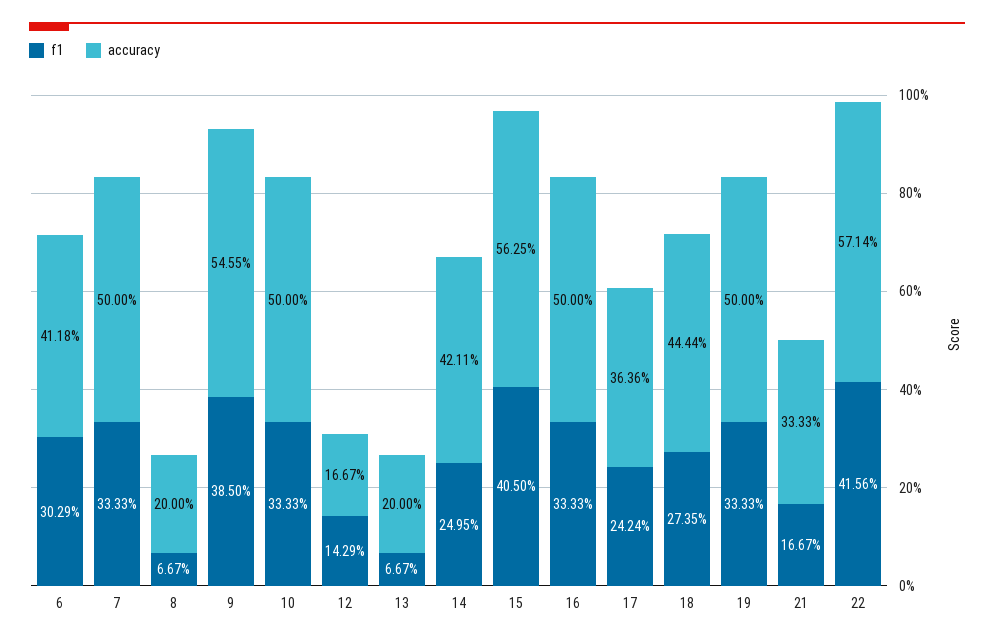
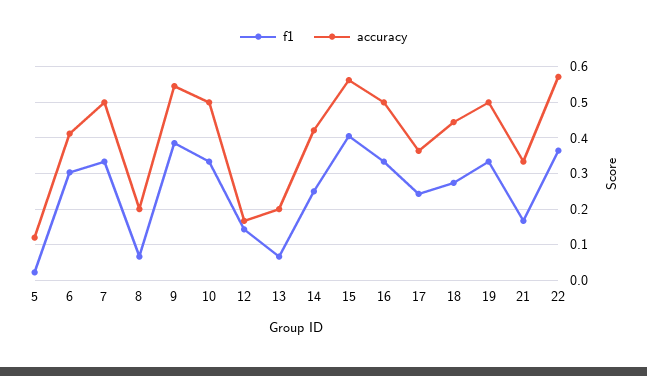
  {
    "f1": {
      "6": 0.3029,
      "7": 0.3333,
      "8": 0.0667,
      "9": 0.385,
      "10": 0.3333,
      "12": 0.1429,
      "13": 0.0667,
      "14": 0.2495,
      "15": 0.405,
      "16": 0.3333,
      "17": 0.2424,
      "18": 0.2735,
      "19": 0.3333,
      "21": 0.1667,
-     "22": 0.4156
+     "22": 0.36,
+     "5": 0.02
    },
    "accuracy": {
      "6": 0.4118,
      "7": 0.5,
      "8": 0.2,
      "9": 0.5455,
      "10": 0.5,
      "12": 0.1667,
      "13": 0.2,
      "14": 0.4211,
      "15": 0.5625,
      "16": 0.5,
      "17": 0.3636,
      "18": 0.4444,
      "19": 0.5,
      "21": 0.3333,
-     "22": 0.5714
+     "22": 0.5714,
+     "5": 0.12
    }
  }

